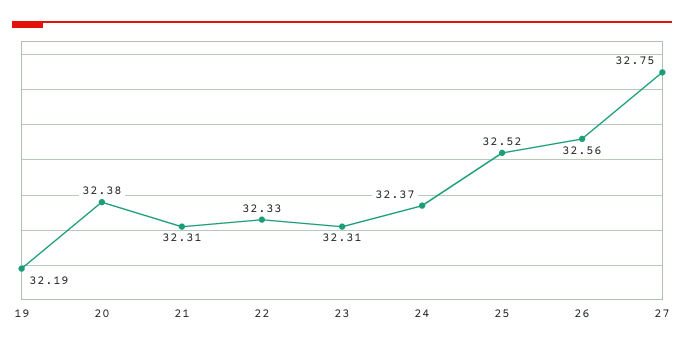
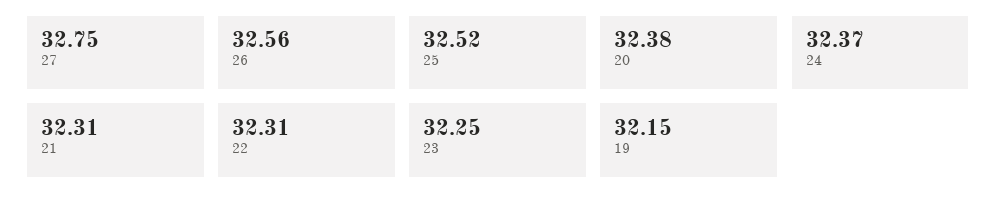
  {
-   "19": 32.19,
+   "19": 32.15,
    "20": 32.38,
    "21": 32.31,
-   "22": 32.33,
+   "22": 32.31,
-   "23": 32.31,
+   "23": 32.25,
    "24": 32.37,
    "25": 32.52,
    "26": 32.56,
    "27": 32.75
  }

